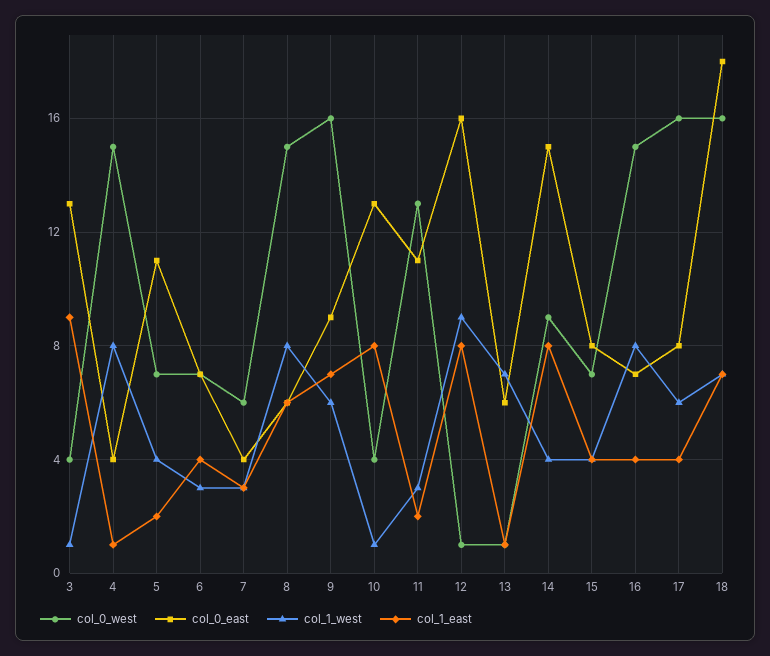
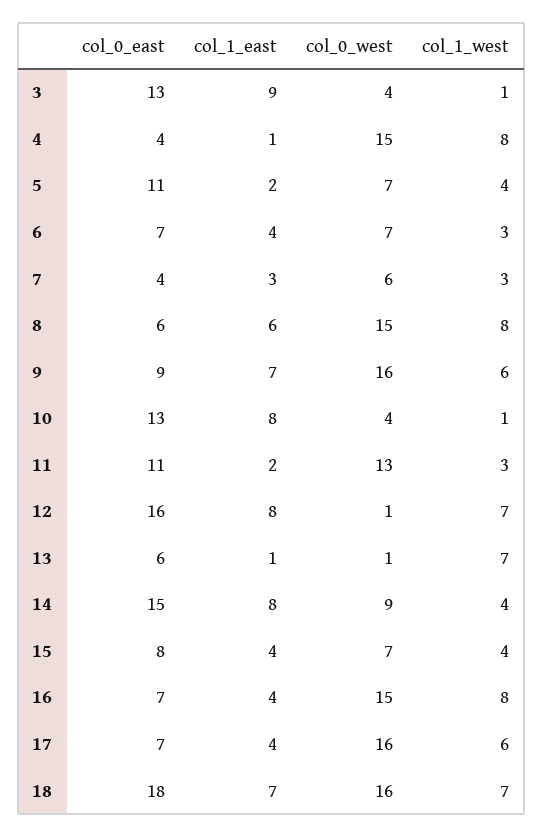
  {
    "col_0_west": {
      "3": 4,
      "4": 15,
      "5": 7,
      "6": 7,
      "7": 6,
      "8": 15,
      "9": 16,
      "10": 4,
      "11": 13,
      "12": 1,
      "13": 1,
      "14": 9,
      "15": 7,
      "16": 15,
      "17": 16,
      "18": 16
    },
    "col_0_east": {
      "3": 13,
      "4": 4,
      "5": 11,
      "6": 7,
      "7": 4,
      "8": 6,
      "9": 9,
      "10": 13,
      "11": 11,
      "12": 16,
      "13": 6,
      "14": 15,
      "15": 8,
      "16": 7,
-     "17": 8,
+     "17": 7,
      "18": 18
    },
    "col_1_west": {
      "3": 1,
      "4": 8,
      "5": 4,
      "6": 3,
      "7": 3,
      "8": 8,
      "9": 6,
      "10": 1,
      "11": 3,
-     "12": 9,
+     "12": 7,
      "13": 7,
      "14": 4,
      "15": 4,
      "16": 8,
      "17": 6,
      "18": 7
    },
    "col_1_east": {
      "3": 9,
      "4": 1,
      "5": 2,
      "6": 4,
      "7": 3,
      "8": 6,
      "9": 7,
      "10": 8,
      "11": 2,
      "12": 8,
      "13": 1,
      "14": 8,
      "15": 4,
      "16": 4,
      "17": 4,
      "18": 7
    }
  }

